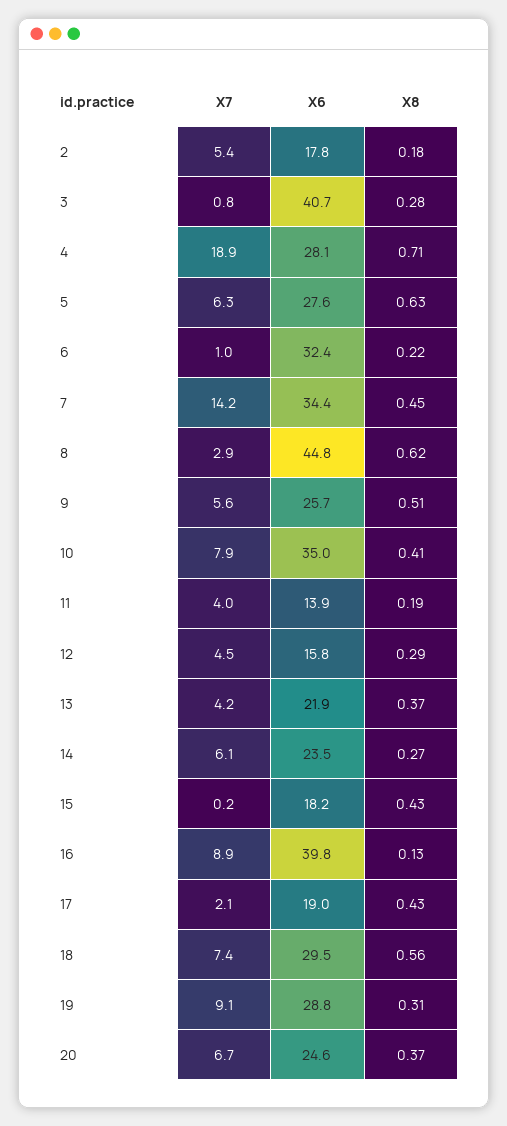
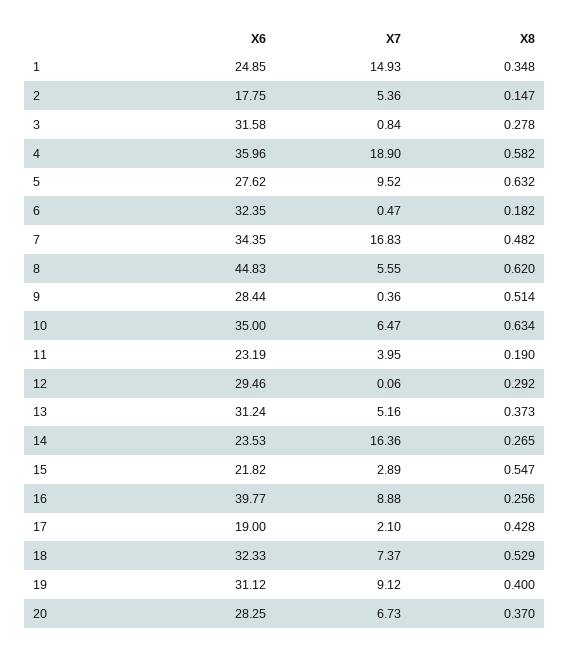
  {
    "X7": {
      "2": 5.36,
      "3": 0.84,
      "4": 18.9,
-     "5": 6.3,
+     "5": 9.52,
-     "6": 1,
+     "6": 0.47,
-     "7": 14.2,
+     "7": 16.83,
-     "8": 2.9,
+     "8": 5.55,
-     "9": 5.6,
+     "9": 0.36,
-     "10": 7.9,
+     "10": 6.47,
      "11": 3.95,
-     "12": 4.5,
+     "12": 0.06,
-     "13": 4.2,
+     "13": 5.16,
-     "14": 6.1,
+     "14": 16.36,
-     "15": 0.2,
+     "15": 2.89,
      "16": 8.88,
      "17": 2.1,
      "18": 7.37,
      "19": 9.12,
-     "20": 6.73
+     "20": 6.73,
+     "1": 14.93
    },
    "X6": {
      "2": 17.75,
-     "3": 40.7,
+     "3": 31.58,
-     "4": 28.1,
+     "4": 35.96,
      "5": 27.62,
      "6": 32.35,
      "7": 34.35,
      "8": 44.83,
-     "9": 25.7,
+     "9": 28.44,
      "10": 35,
-     "11": 13.9,
+     "11": 23.19,
-     "12": 15.8,
+     "12": 29.46,
-     "13": 21.9,
+     "13": 31.24,
      "14": 23.53,
-     "15": 18.2,
+     "15": 21.82,
      "16": 39.77,
      "17": 19,
-     "18": 29.5,
+     "18": 32.33,
-     "19": 28.8,
+     "19": 31.12,
-     "20": 24.6
+     "20": 28.25,
+     "1": 24.85
    },
    "X8": {
-     "2": 0.18,
+     "2": 0.147,
      "3": 0.278,
-     "4": 0.71,
+     "4": 0.582,
      "5": 0.632,
-     "6": 0.22,
+     "6": 0.182,
-     "7": 0.45,
+     "7": 0.482,
      "8": 0.62,
      "9": 0.514,
-     "10": 0.41,
+     "10": 0.634,
      "11": 0.19,
      "12": 0.292,
      "13": 0.373,
      "14": 0.265,
-     "15": 0.43,
+     "15": 0.547,
-     "16": 0.13,
+     "16": 0.256,
      "17": 0.428,
-     "18": 0.56,
+     "18": 0.529,
-     "19": 0.31,
+     "19": 0.4,
-     "20": 0.37
+     "20": 0.37,
+     "1": 0.348
    }
  }

